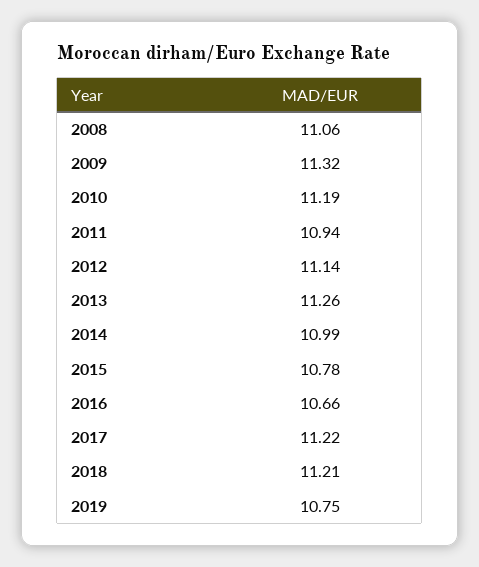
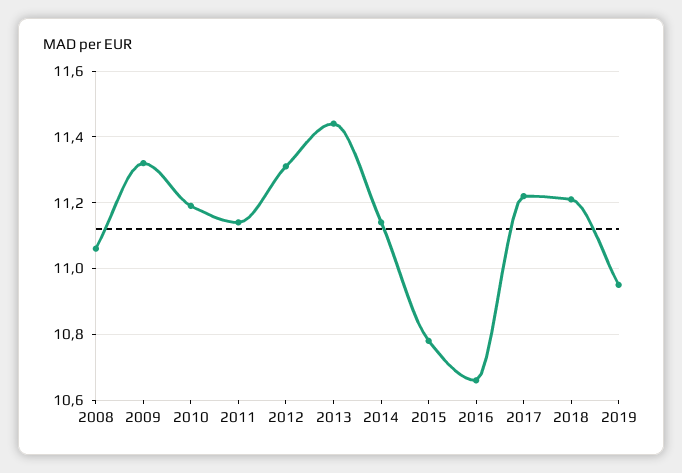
  {
    "2008": 11.06,
    "2009": 11.32,
    "2010": 11.19,
-   "2011": 10.94,
+   "2011": 11.15,
-   "2012": 11.14,
+   "2012": 11.3,
-   "2013": 11.26,
+   "2013": 11.45,
-   "2014": 10.99,
+   "2014": 11.15,
    "2015": 10.78,
    "2016": 10.66,
    "2017": 11.22,
    "2018": 11.21,
-   "2019": 10.75
+   "2019": 10.95
  }

